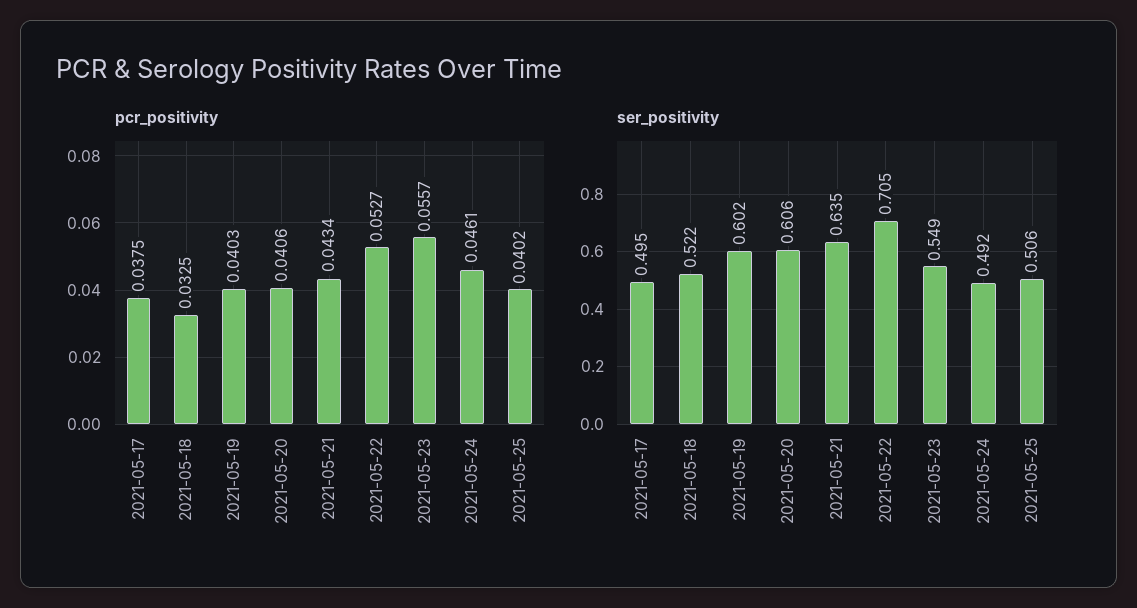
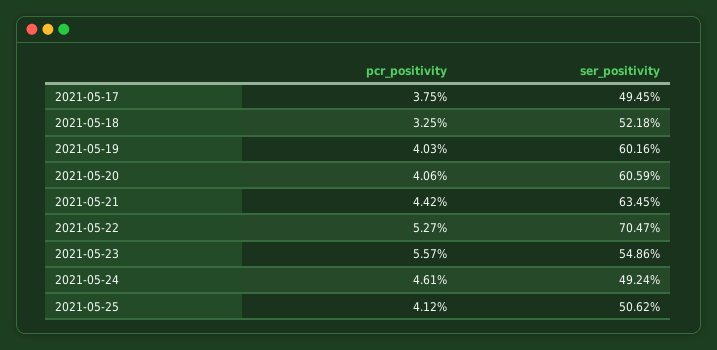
  {
    "pcr_positivity": {
      "2021-05-17": 0.0375,
      "2021-05-18": 0.0325,
      "2021-05-19": 0.0403,
      "2021-05-20": 0.0406,
-     "2021-05-21": 0.0434,
+     "2021-05-21": 0.0442,
      "2021-05-22": 0.0527,
      "2021-05-23": 0.0557,
      "2021-05-24": 0.0461,
-     "2021-05-25": 0.0402
+     "2021-05-25": 0.0412
    },
    "ser_positivity": {
      "2021-05-17": 0.4945,
      "2021-05-18": 0.5218,
      "2021-05-19": 0.6016,
      "2021-05-20": 0.6059,
      "2021-05-21": 0.6345,
      "2021-05-22": 0.7047,
      "2021-05-23": 0.5486,
      "2021-05-24": 0.4924,
      "2021-05-25": 0.5062
    }
  }

